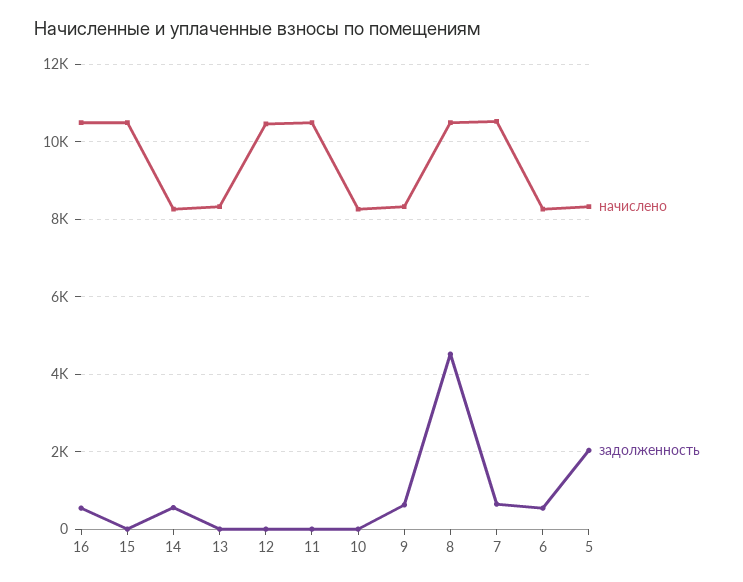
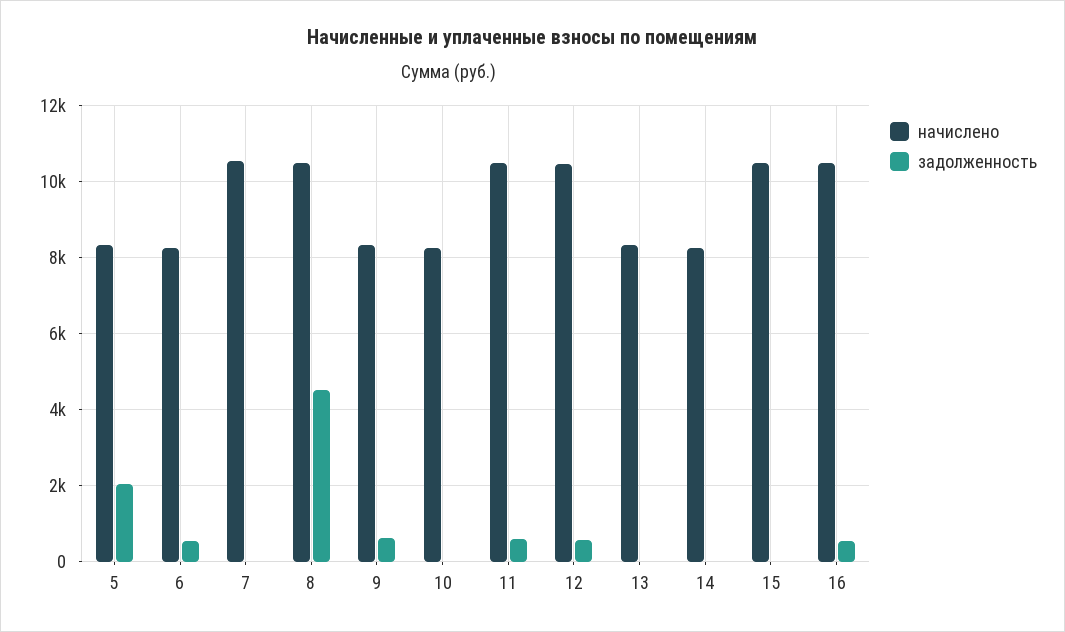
  {
    "начислено": {
      "16": 10400,
      "15": 10400,
      "14": 8200,
      "13": 8400,
      "12": 10400,
      "11": 10400,
      "10": 8200,
      "9": 8400,
      "8": 10400,
      "7": 10600,
      "6": 8200,
      "5": 8400
    },
    "задолженность": {
      "16": 600,
      "15": 0,
-     "14": 600,
+     "14": 0,
      "13": 0,
-     "12": 0,
+     "12": 600,
-     "11": 0,
+     "11": 600,
      "10": 0,
      "9": 600,
      "8": 4600,
-     "7": 600,
+     "7": 0,
      "6": 600,
      "5": 2000
    }
  }

